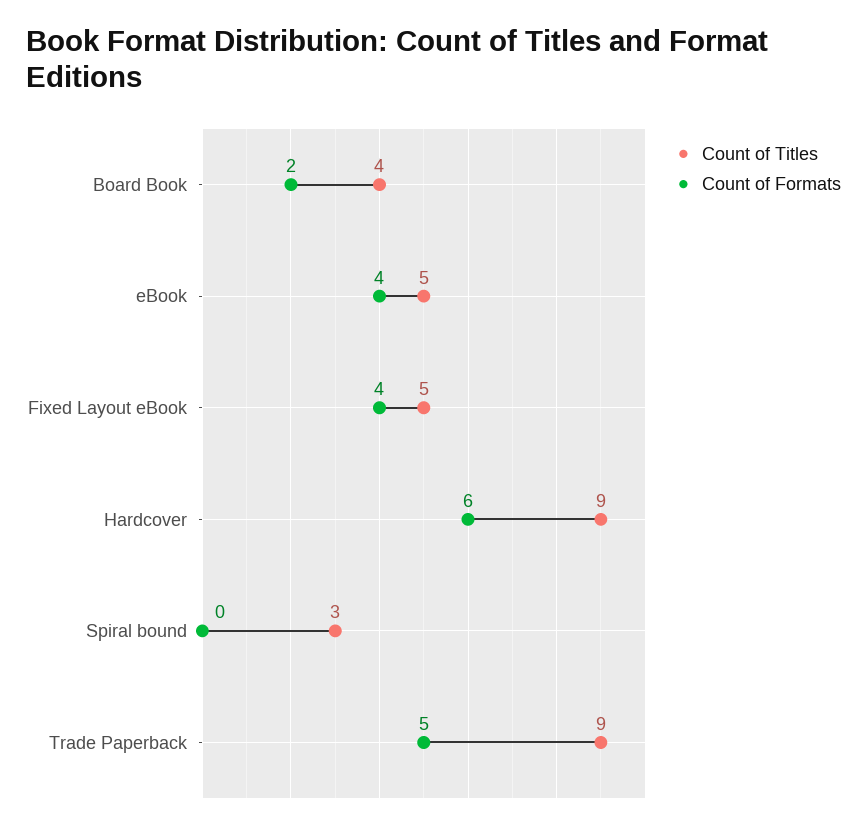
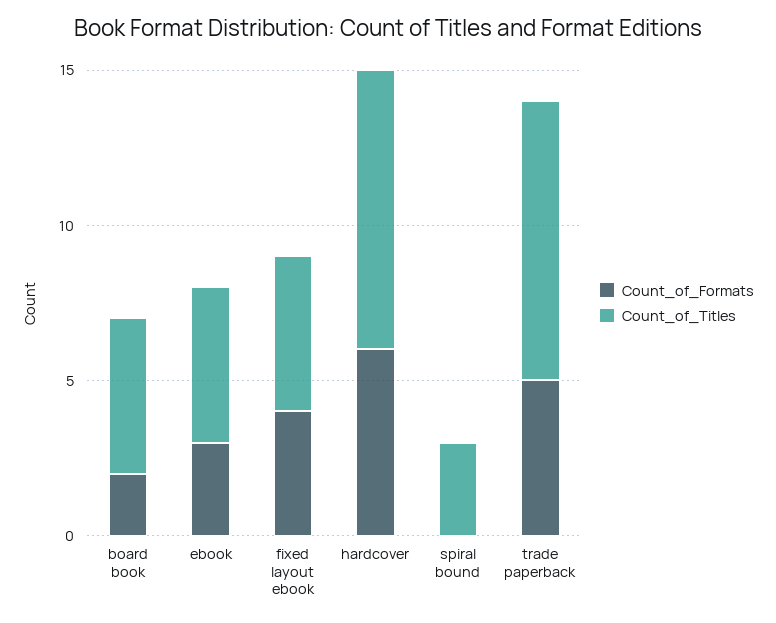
  {
    "Count of Titles": {
-     "Board Book": 4,
+     "Board Book": 5,
      "eBook": 5,
      "Fixed Layout eBook": 5,
      "Hardcover": 9,
      "Spiral bound": 3,
      "Trade Paperback": 9
    },
    "Count of Formats": {
      "Board Book": 2,
-     "eBook": 4,
+     "eBook": 3,
      "Fixed Layout eBook": 4,
      "Hardcover": 6,
      "Spiral bound": 0,
      "Trade Paperback": 5
    }
  }

